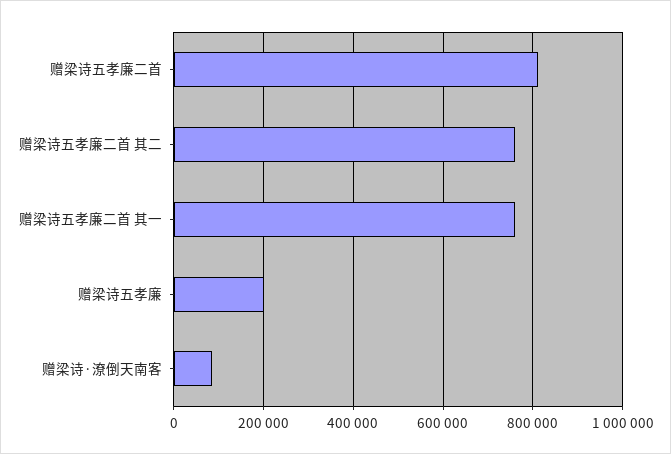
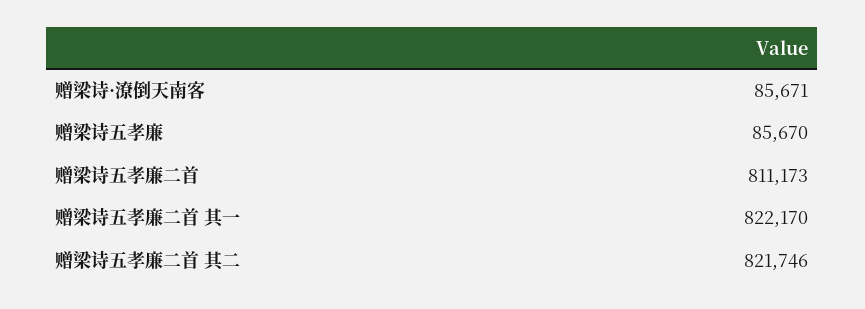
  {
    "赠梁诗五孝廉二首": 811173,
-   "赠梁诗五孝廉二首 其二": 760000,
+   "赠梁诗五孝廉二首 其二": 821746,
-   "赠梁诗五孝廉二首 其一": 760000,
+   "赠梁诗五孝廉二首 其一": 822170,
-   "赠梁诗五孝廉": 200000,
+   "赠梁诗五孝廉": 85670,
    "赠梁诗·潦倒天南客": 85671
  }

